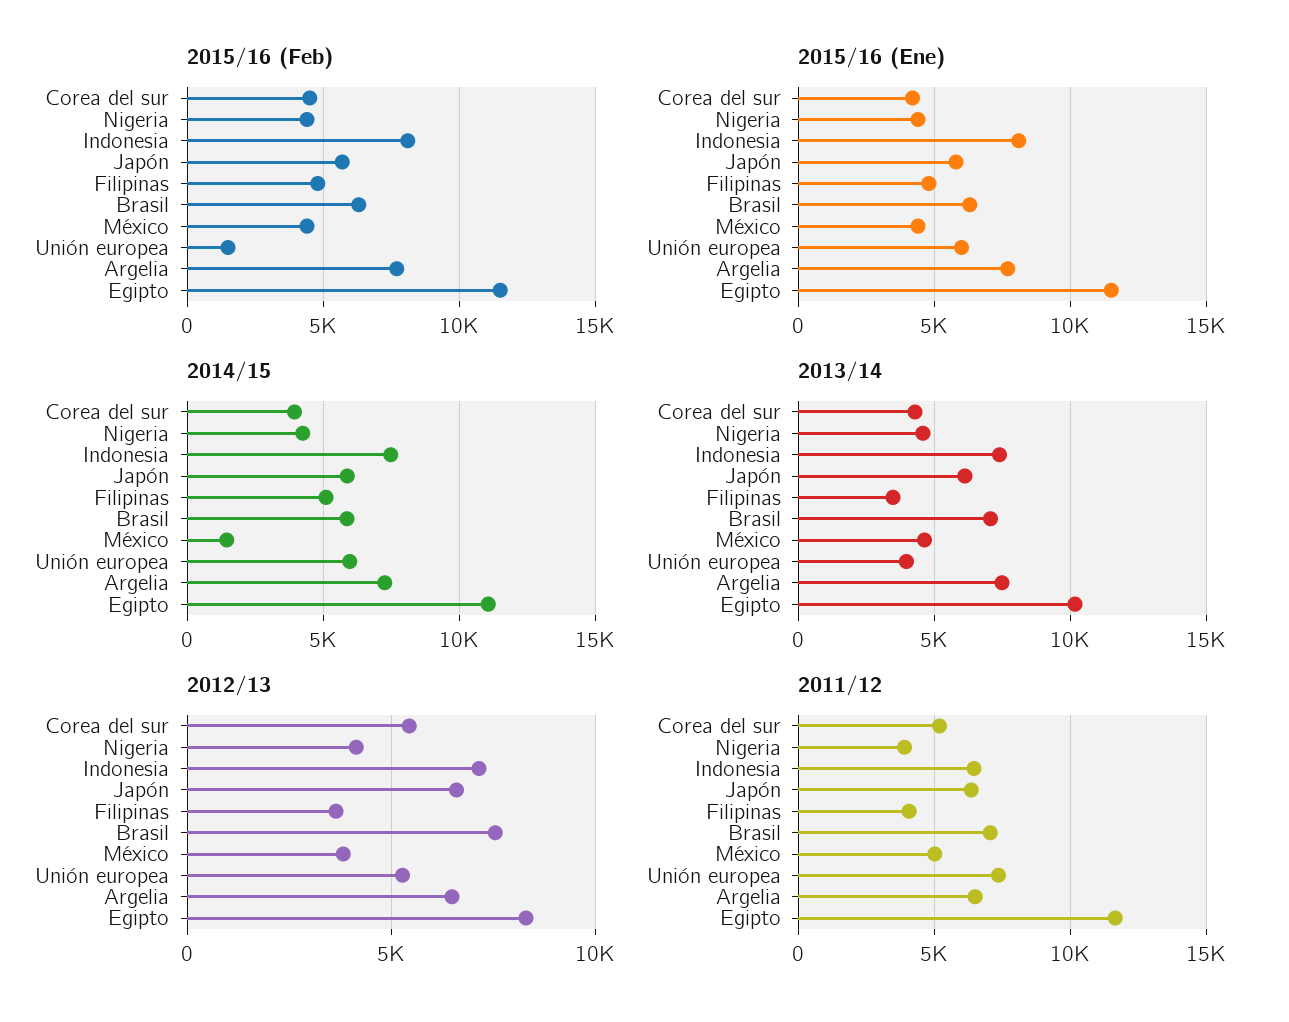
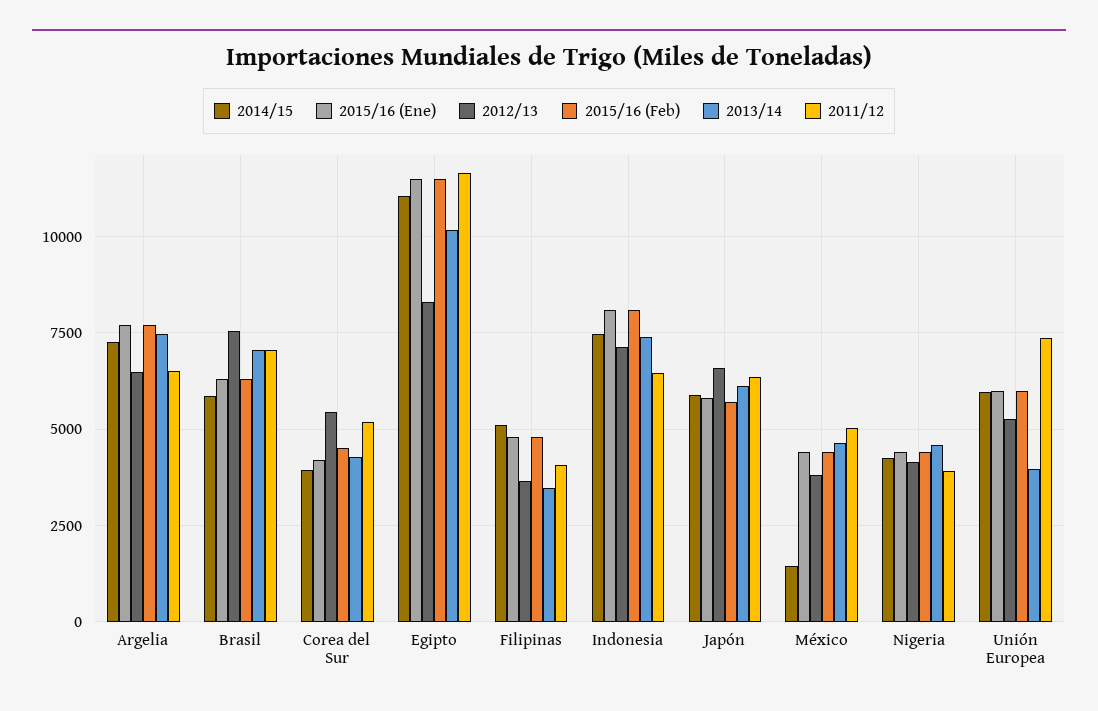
  {
    "2015/16 (Feb)": {
      "Corea del sur": 4500,
      "Nigeria": 4500,
      "Indonesia": 8000,
      "Japón": 5750,
      "Filipinas": 4750,
      "Brasil": 6250,
      "México": 4500,
-     "Unión europea": 1500,
+     "Unión europea": 6000,
      "Argelia": 7750,
      "Egipto": 11500
    },
    "2015/16 (Ene)": {
      "Corea del sur": 4250,
      "Nigeria": 4500,
      "Indonesia": 8000,
      "Japón": 5750,
      "Filipinas": 4750,
      "Brasil": 6250,
      "México": 4500,
      "Unión europea": 6000,
      "Argelia": 7750,
      "Egipto": 11500
    },
    "2014/15": {
      "Corea del sur": 4000,
      "Nigeria": 4250,
      "Indonesia": 7500,
      "Japón": 6000,
      "Filipinas": 5000,
      "Brasil": 5750,
      "México": 1500,
      "Unión europea": 6000,
      "Argelia": 7250,
      "Egipto": 11000
    },
    "2013/14": {
      "Corea del sur": 4250,
      "Nigeria": 4500,
      "Indonesia": 7500,
      "Japón": 6000,
      "Filipinas": 3500,
      "Brasil": 7000,
      "México": 4750,
      "Unión europea": 4000,
      "Argelia": 7500,
      "Egipto": 10250
    },
    "2012/13": {
      "Corea del sur": 5500,
      "Nigeria": 4250,
      "Indonesia": 7250,
      "Japón": 6500,
      "Filipinas": 3750,
      "Brasil": 7500,
      "México": 3750,
      "Unión europea": 5250,
      "Argelia": 6500,
      "Egipto": 8250
    },
    "2011/12": {
      "Corea del sur": 5250,
      "Nigeria": 4000,
      "Indonesia": 6500,
      "Japón": 6250,
      "Filipinas": 4000,
      "Brasil": 7000,
      "México": 5000,
      "Unión europea": 7250,
      "Argelia": 6500,
      "Egipto": 11750
    }
  }

